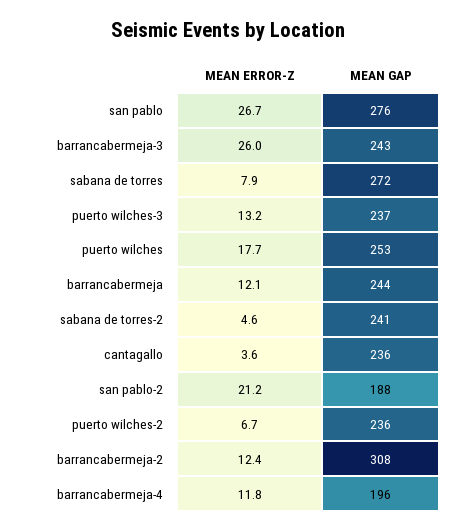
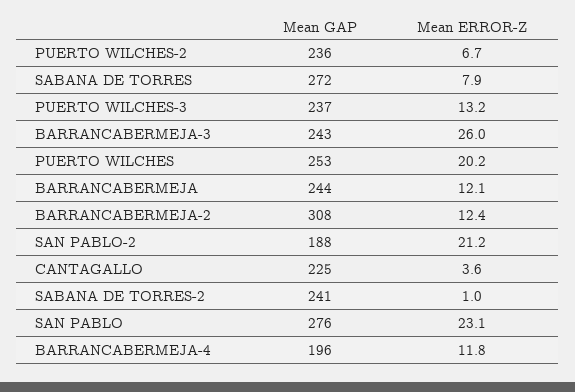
  {
    "MEAN ERROR-Z": {
-     "san pablo": 26.7,
+     "san pablo": 23.1,
      "barrancabermeja-3": 26,
      "sabana de torres": 7.9,
      "puerto wilches-3": 13.2,
-     "puerto wilches": 17.7,
+     "puerto wilches": 20.2,
      "barrancabermeja": 12.1,
-     "sabana de torres-2": 4.6,
+     "sabana de torres-2": 1,
      "cantagallo": 3.6,
      "san pablo-2": 21.2,
      "puerto wilches-2": 6.7,
      "barrancabermeja-2": 12.4,
      "barrancabermeja-4": 11.8
    },
    "MEAN GAP": {
      "san pablo": 276,
      "barrancabermeja-3": 243,
      "sabana de torres": 272,
      "puerto wilches-3": 237,
      "puerto wilches": 253,
      "barrancabermeja": 244,
      "sabana de torres-2": 241,
-     "cantagallo": 236,
+     "cantagallo": 225,
      "san pablo-2": 188,
      "puerto wilches-2": 236,
      "barrancabermeja-2": 308,
      "barrancabermeja-4": 196
    }
  }

